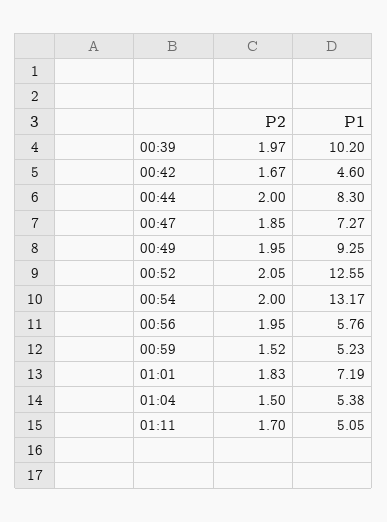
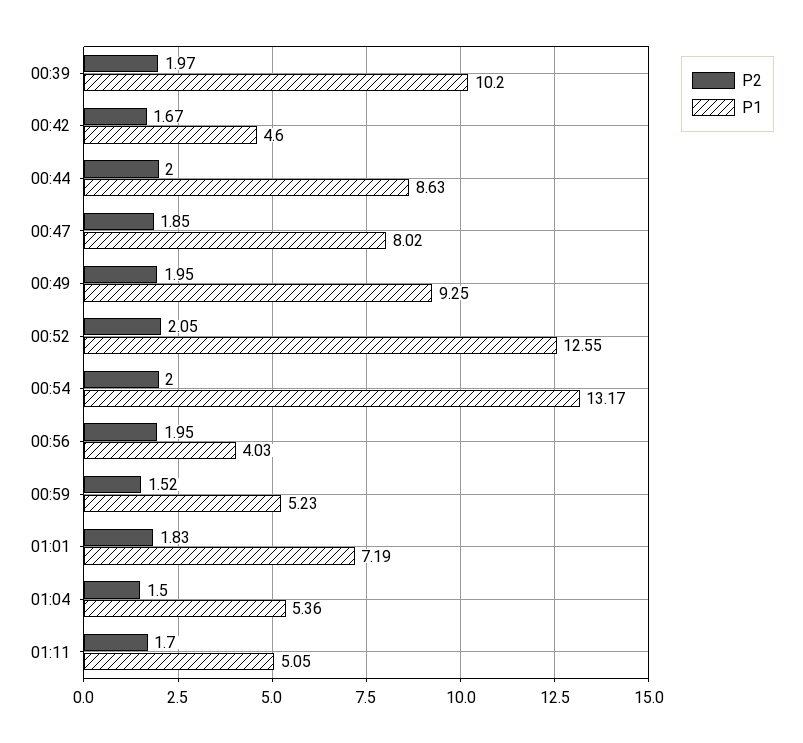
  {
    "P2": {
      "00:39": 1.97,
      "00:42": 1.67,
      "00:44": 2,
      "00:47": 1.85,
      "00:49": 1.95,
      "00:52": 2.05,
      "00:54": 2,
      "00:56": 1.95,
      "00:59": 1.52,
      "01:01": 1.83,
      "01:04": 1.5,
      "01:11": 1.7
    },
    "P1": {
      "00:39": 10.2,
      "00:42": 4.6,
-     "00:44": 8.3,
+     "00:44": 8.63,
-     "00:47": 7.27,
+     "00:47": 8.02,
      "00:49": 9.25,
      "00:52": 12.55,
      "00:54": 13.17,
-     "00:56": 5.76,
+     "00:56": 4.03,
      "00:59": 5.23,
      "01:01": 7.19,
-     "01:04": 5.38,
+     "01:04": 5.36,
      "01:11": 5.05
    }
  }

